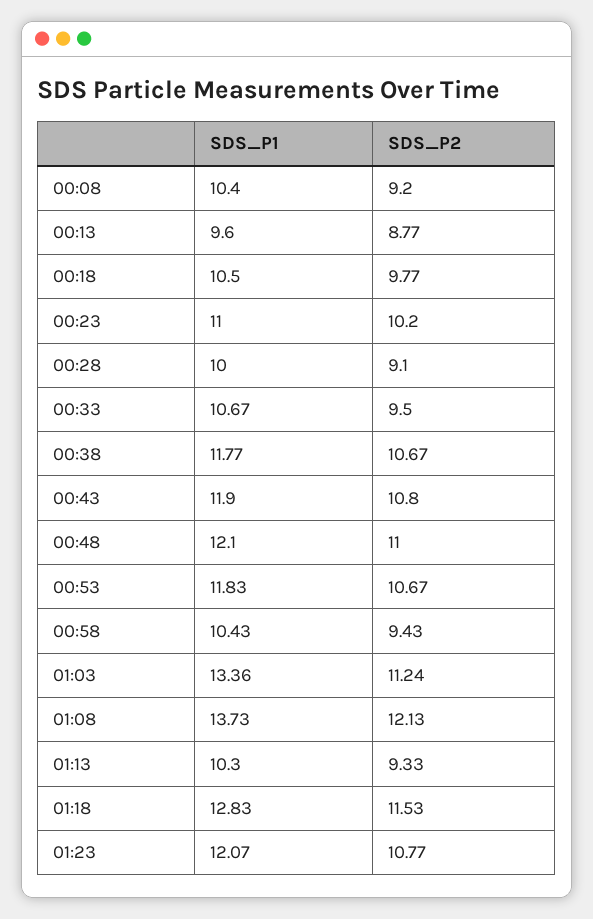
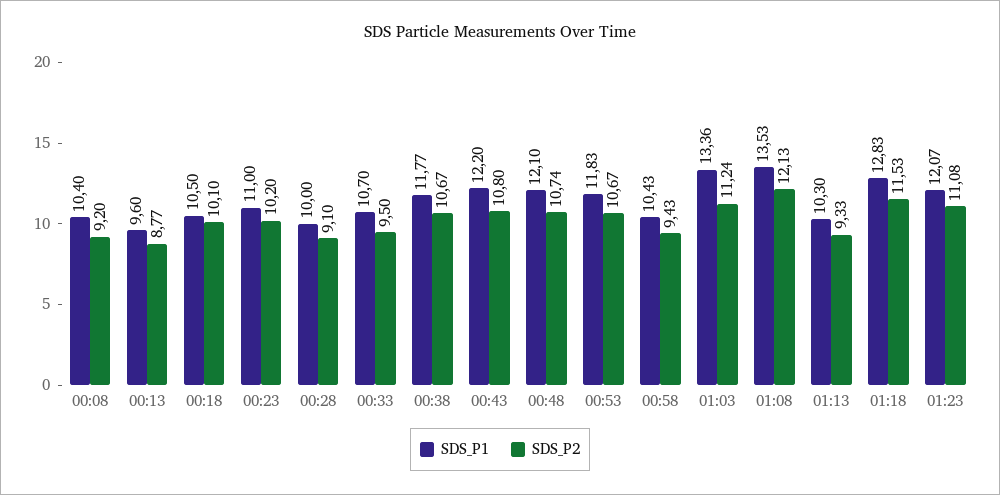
  {
    "SDS_P1": {
      "00:08": 10.4,
      "00:13": 9.6,
      "00:18": 10.5,
      "00:23": 11,
      "00:28": 10,
-     "00:33": 10.67,
+     "00:33": 10.7,
      "00:38": 11.77,
-     "00:43": 11.9,
+     "00:43": 12.2,
      "00:48": 12.1,
      "00:53": 11.83,
      "00:58": 10.43,
      "01:03": 13.36,
-     "01:08": 13.73,
+     "01:08": 13.53,
      "01:13": 10.3,
      "01:18": 12.83,
      "01:23": 12.07
    },
    "SDS_P2": {
      "00:08": 9.2,
      "00:13": 8.77,
-     "00:18": 9.77,
+     "00:18": 10.1,
      "00:23": 10.2,
      "00:28": 9.1,
      "00:33": 9.5,
      "00:38": 10.67,
      "00:43": 10.8,
-     "00:48": 11,
+     "00:48": 10.74,
      "00:53": 10.67,
      "00:58": 9.43,
      "01:03": 11.24,
      "01:08": 12.13,
      "01:13": 9.33,
      "01:18": 11.53,
-     "01:23": 10.77
+     "01:23": 11.08
    }
  }

